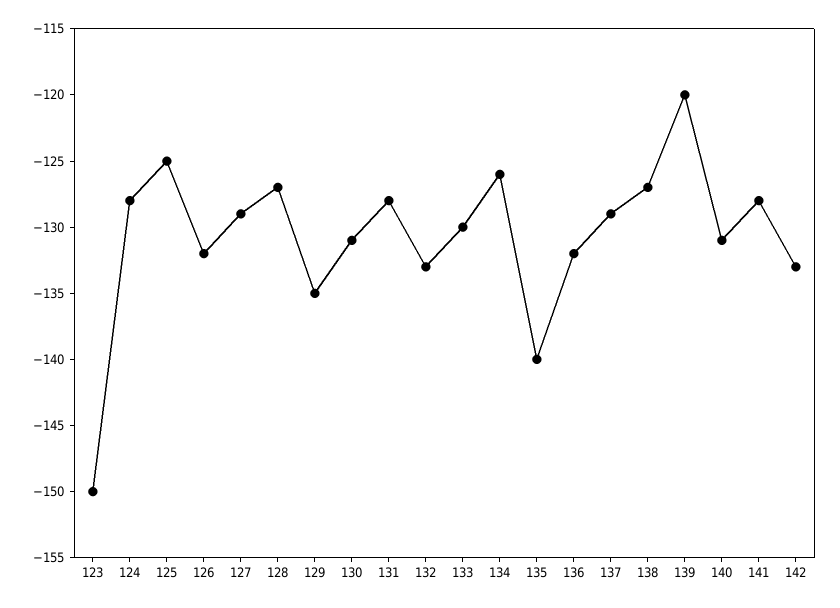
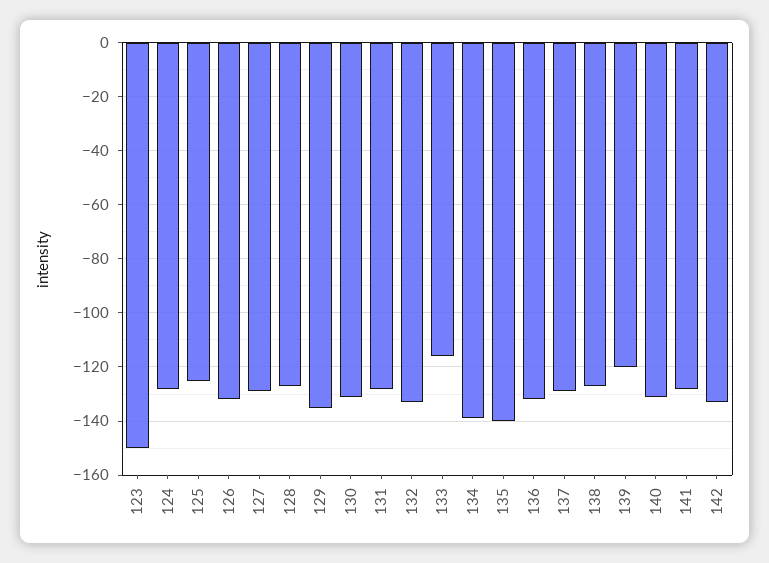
  {
    "123": -150,
    "124": -128,
    "125": -125,
    "126": -132,
    "127": -129,
    "128": -127,
    "129": -135,
    "130": -131,
    "131": -128,
    "132": -133,
-   "133": -130,
+   "133": -115,
-   "134": -126,
+   "134": -140,
    "135": -140,
    "136": -132,
    "137": -129,
    "138": -127,
    "139": -120,
    "140": -131,
    "141": -128,
    "142": -133
  }

